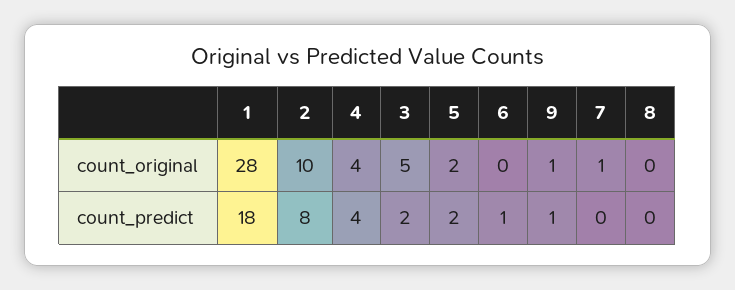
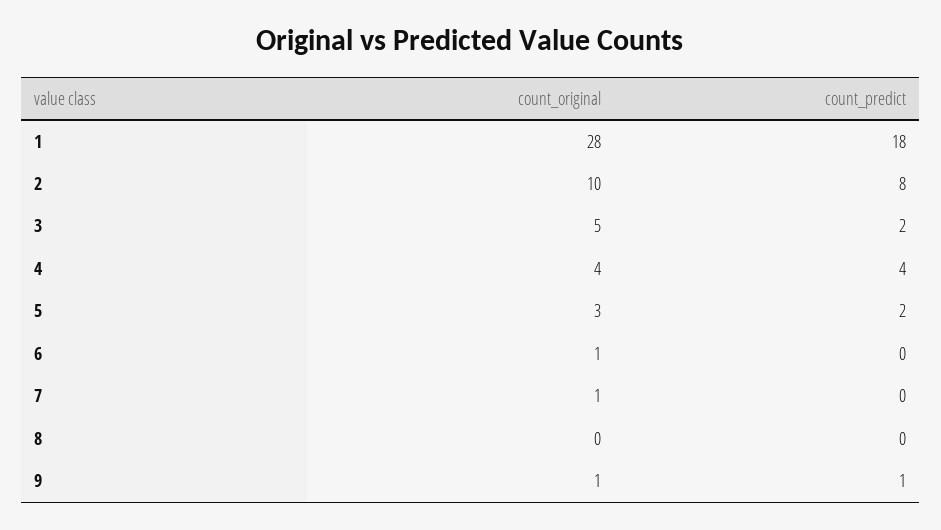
  {
    "1": {
      "count_original": 28,
      "count_predict": 18
    },
    "2": {
      "count_original": 10,
      "count_predict": 8
    },
    "4": {
      "count_original": 4,
      "count_predict": 4
    },
    "3": {
      "count_original": 5,
      "count_predict": 2
    },
    "5": {
-     "count_original": 2,
+     "count_original": 3,
      "count_predict": 2
    },
    "6": {
-     "count_original": 0,
+     "count_original": 1,
-     "count_predict": 1
+     "count_predict": 0
    },
    "9": {
      "count_original": 1,
      "count_predict": 1
    },
    "7": {
      "count_original": 1,
      "count_predict": 0
    },
    "8": {
      "count_original": 0,
      "count_predict": 0
    }
  }

